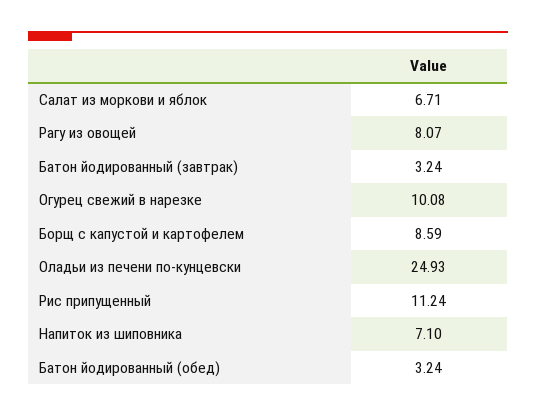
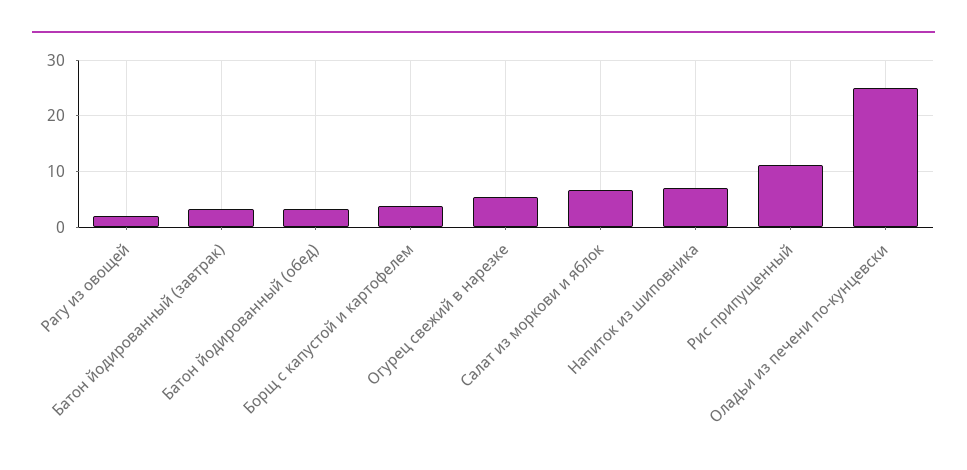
  {
    "Салат из моркови и яблок": 6.71,
-   "Рагу из овощей": 8.07,
+   "Рагу из овощей": 2,
    "Батон йодированный (завтрак)": 3.24,
-   "Огурец свежий в нарезке": 10.08,
+   "Огурец свежий в нарезке": 6,
-   "Борщ с капустой и картофелем": 8.59,
+   "Борщ с капустой и картофелем": 4,
    "Оладьи из печени по-кунцевски": 24.93,
    "Рис припущенный": 11.24,
    "Напиток из шиповника": 7.1,
    "Батон йодированный (обед)": 3.24
  }

